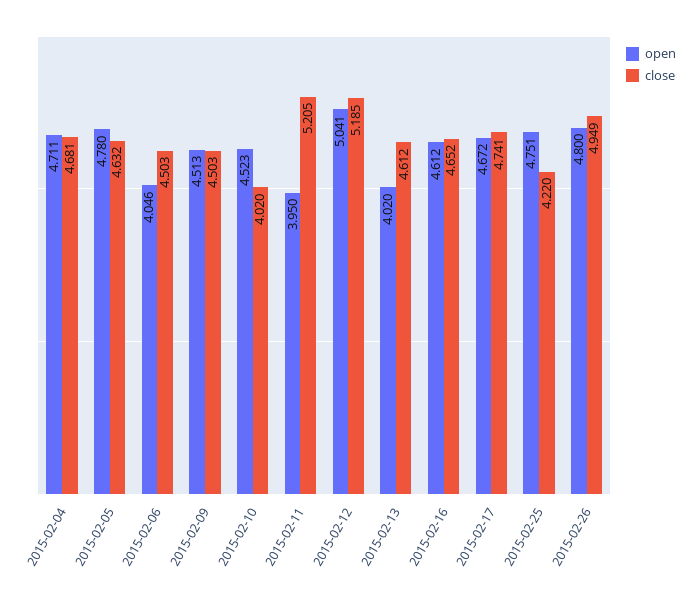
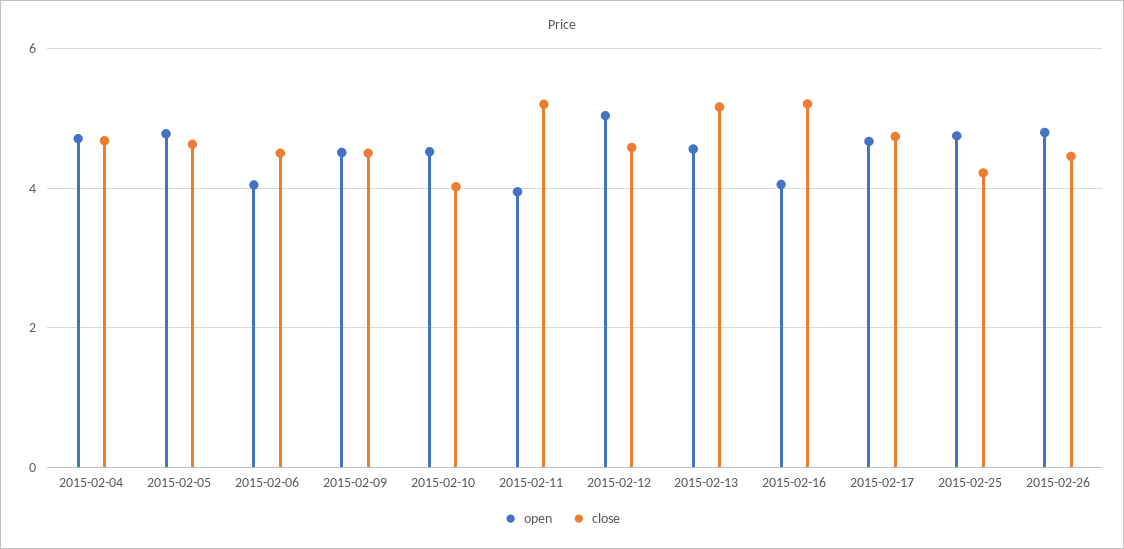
  {
    "open": {
      "2015-02-04": 4.711,
      "2015-02-05": 4.78,
      "2015-02-06": 4.046,
      "2015-02-09": 4.513,
      "2015-02-10": 4.523,
      "2015-02-11": 3.95,
      "2015-02-12": 5.041,
-     "2015-02-13": 4.02,
+     "2015-02-13": 4.6,
-     "2015-02-16": 4.612,
+     "2015-02-16": 4,
      "2015-02-17": 4.672,
      "2015-02-25": 4.751,
      "2015-02-26": 4.8
    },
    "close": {
      "2015-02-04": 4.681,
      "2015-02-05": 4.632,
      "2015-02-06": 4.503,
      "2015-02-09": 4.503,
      "2015-02-10": 4.02,
      "2015-02-11": 5.205,
-     "2015-02-12": 5.185,
+     "2015-02-12": 4.6,
-     "2015-02-13": 4.612,
+     "2015-02-13": 5.2,
-     "2015-02-16": 4.652,
+     "2015-02-16": 5.2,
      "2015-02-17": 4.741,
      "2015-02-25": 4.22,
-     "2015-02-26": 4.949
+     "2015-02-26": 4.4
    }
  }

